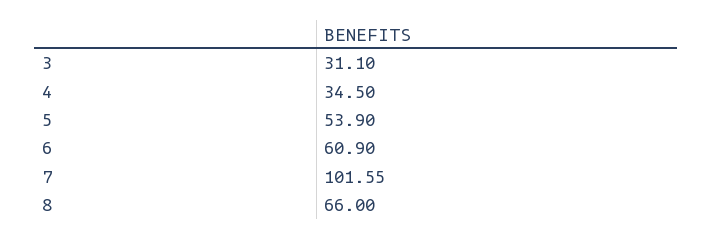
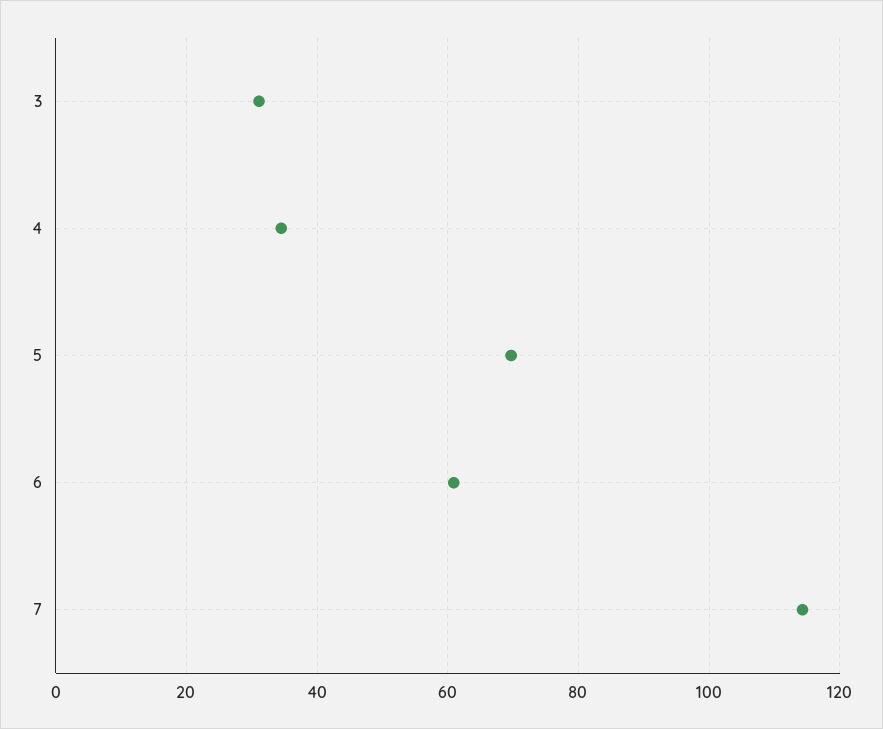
  {
    "3": 31.1,
    "4": 34.5,
-   "5": 53.9,
+   "5": 70,
    "6": 60.9,
-   "7": 101.55,
+   "7": 114
-   "8": 66
  }

